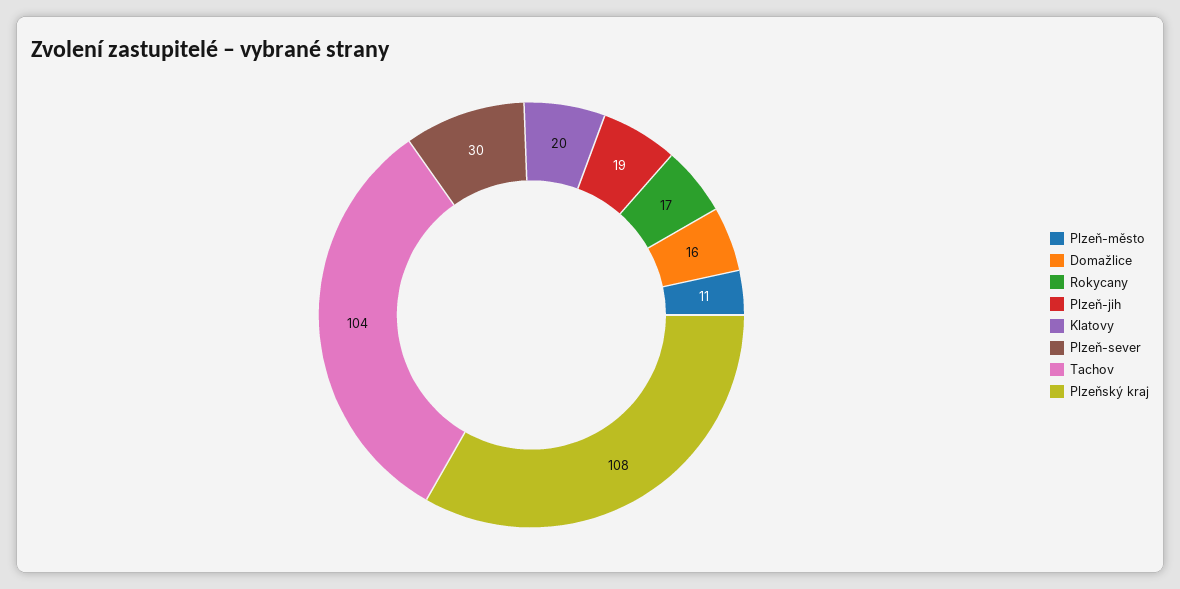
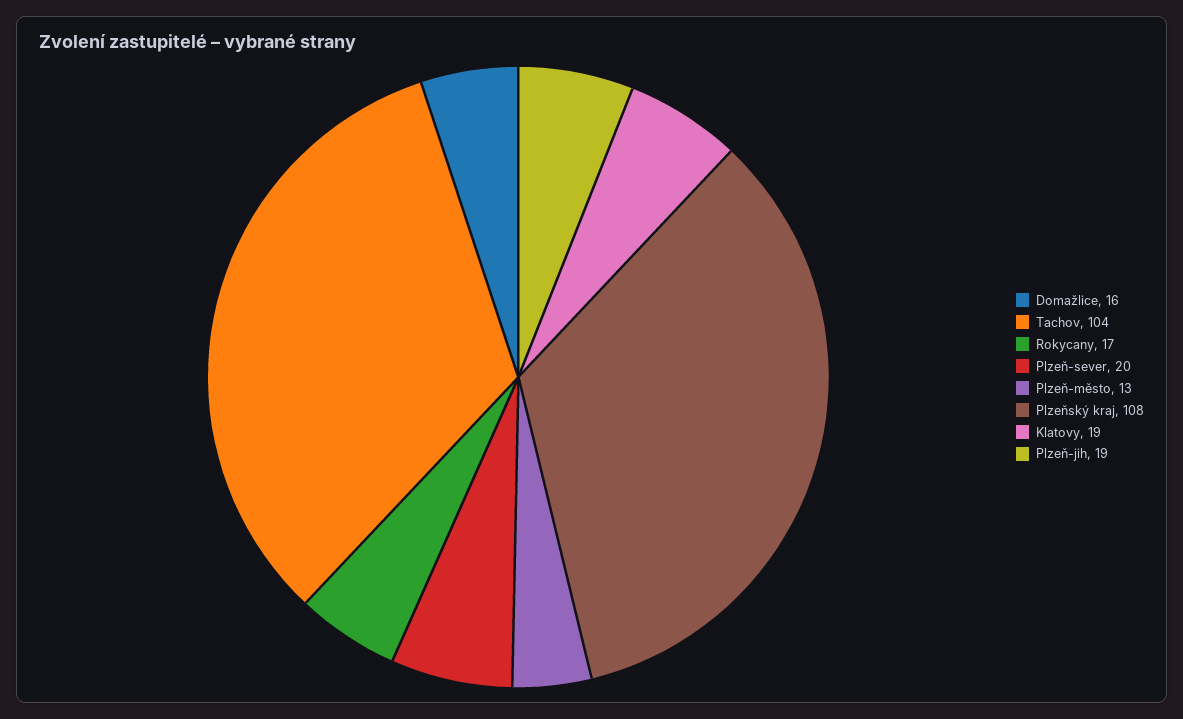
  {
-   "Plzeň-město": 11,
+   "Plzeň-město": 13,
    "Domažlice": 16,
    "Rokycany": 17,
    "Plzeň-jih": 19,
-   "Klatovy": 20,
+   "Klatovy": 19,
-   "Plzeň-sever": 30,
+   "Plzeň-sever": 20,
    "Tachov": 104,
    "Plzeňský kraj": 108
  }

